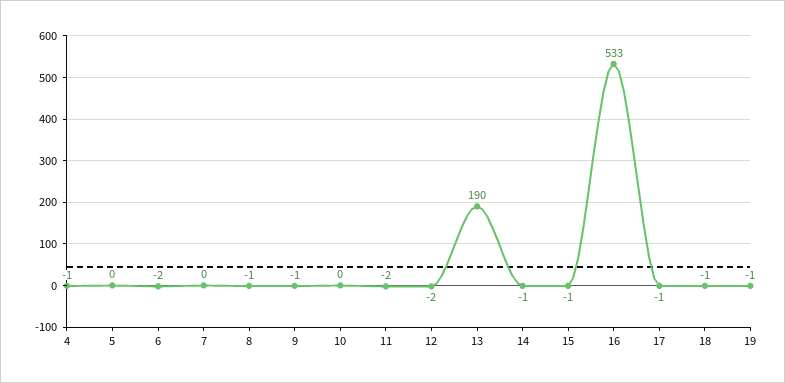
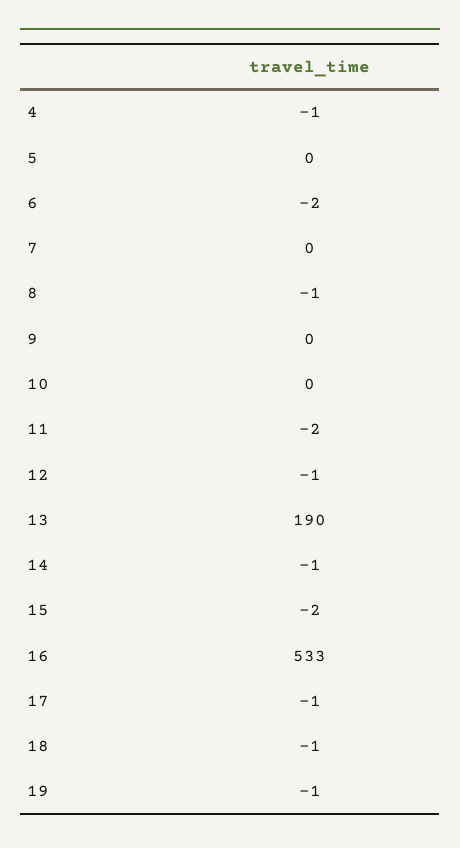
  {
    "4": -1,
    "5": 0,
    "6": -2,
    "7": 0,
    "8": -1,
-   "9": -1,
+   "9": 0,
    "10": 0,
    "11": -2,
-   "12": -2,
+   "12": -1,
    "13": 190,
    "14": -1,
-   "15": -1,
+   "15": -2,
    "16": 533,
    "17": -1,
    "18": -1,
    "19": -1
  }

